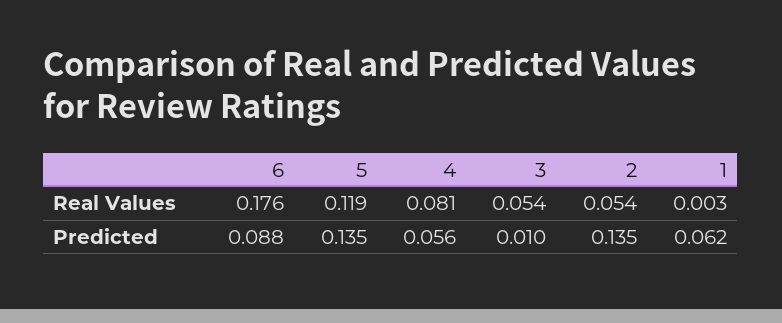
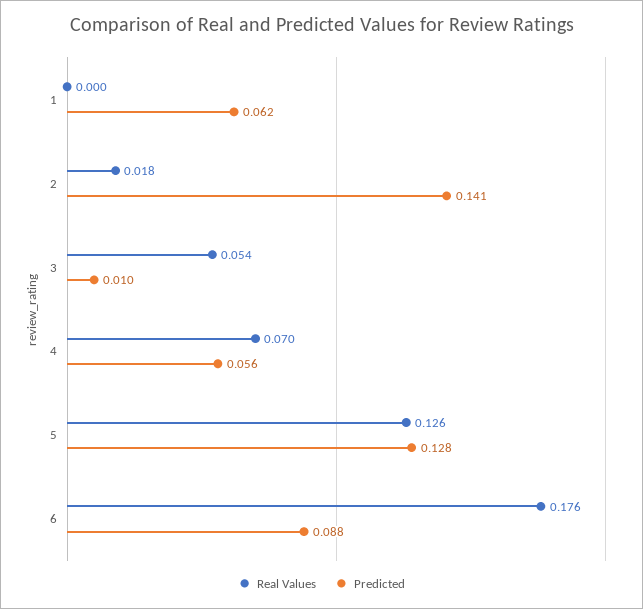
  {
    "Real Values": {
      "6": 0.176,
-     "5": 0.119,
+     "5": 0.126,
-     "4": 0.081,
+     "4": 0.07,
      "3": 0.054,
-     "2": 0.054,
+     "2": 0.018,
-     "1": 0.003
+     "1": 0
    },
    "Predicted": {
      "6": 0.088,
-     "5": 0.135,
+     "5": 0.128,
      "4": 0.056,
      "3": 0.01,
-     "2": 0.135,
+     "2": 0.141,
      "1": 0.062
    }
  }

